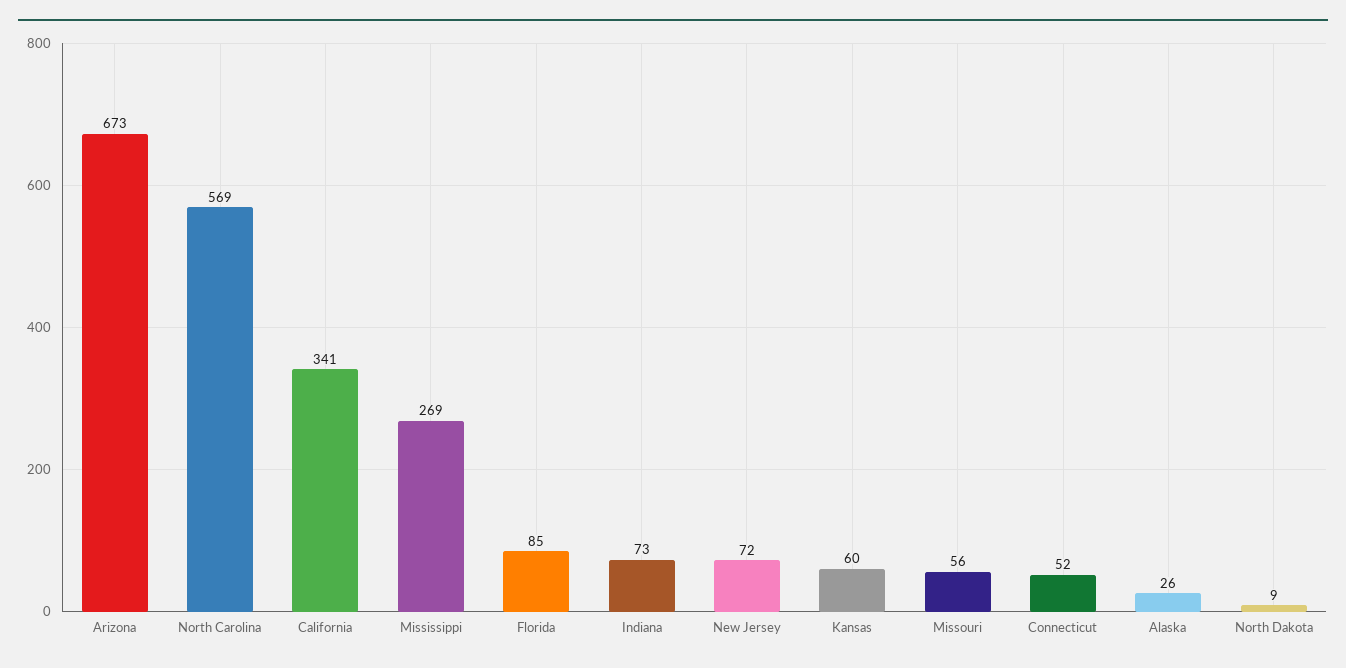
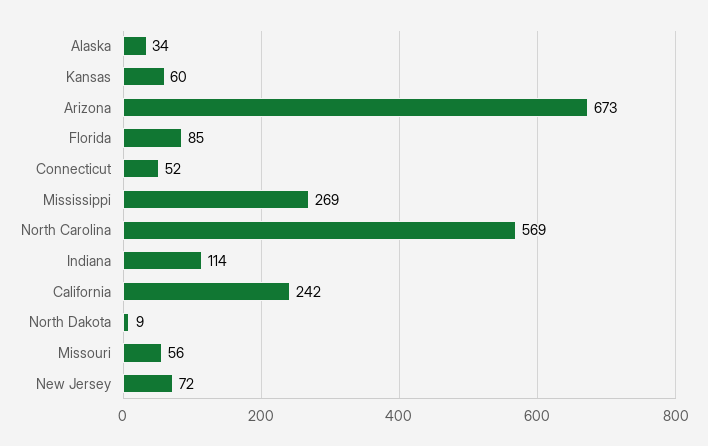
  {
    "Arizona": 673,
    "North Carolina": 569,
-   "California": 341,
+   "California": 242,
    "Mississippi": 269,
    "Florida": 85,
-   "Indiana": 73,
+   "Indiana": 114,
    "New Jersey": 72,
    "Kansas": 60,
    "Missouri": 56,
    "Connecticut": 52,
-   "Alaska": 26,
+   "Alaska": 34,
    "North Dakota": 9
  }

